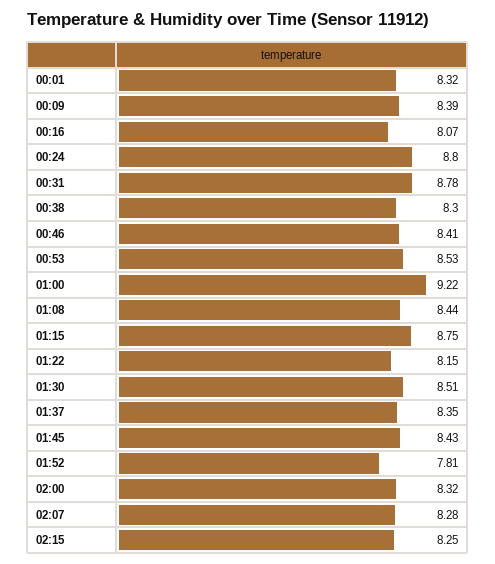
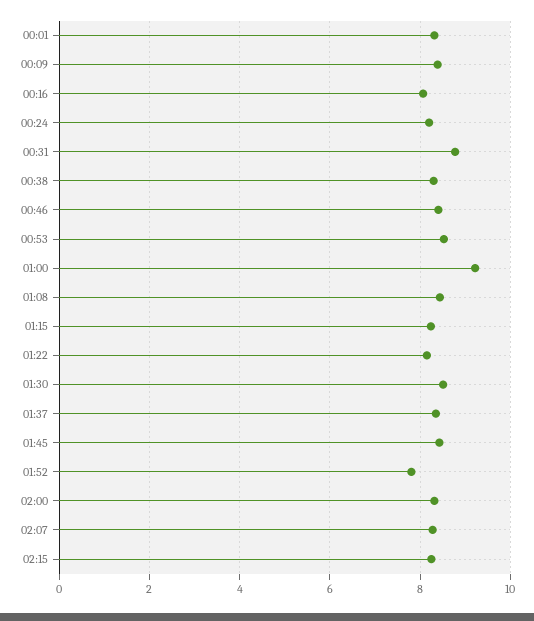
  {
    "00:01": 8.32,
    "00:09": 8.39,
    "00:16": 8.07,
-   "00:24": 8.8,
+   "00:24": 8.2,
    "00:31": 8.78,
    "00:38": 8.3,
    "00:46": 8.41,
    "00:53": 8.53,
    "01:00": 9.22,
    "01:08": 8.44,
-   "01:15": 8.75,
+   "01:15": 8.2,
    "01:22": 8.15,
    "01:30": 8.51,
    "01:37": 8.35,
    "01:45": 8.43,
    "01:52": 7.81,
    "02:00": 8.32,
    "02:07": 8.28,
    "02:15": 8.25
  }

